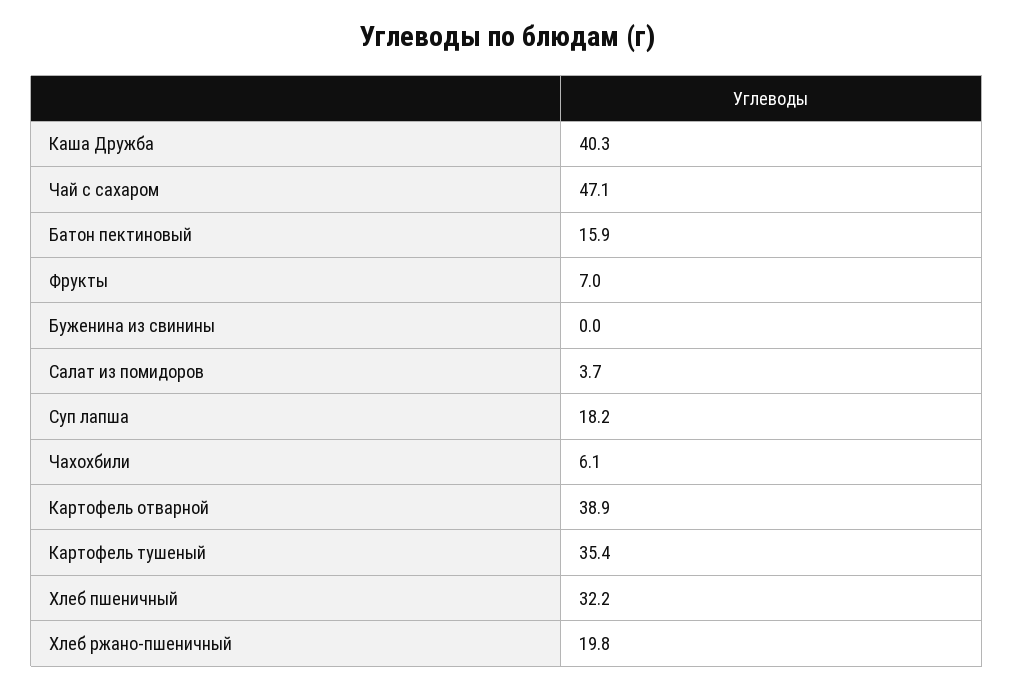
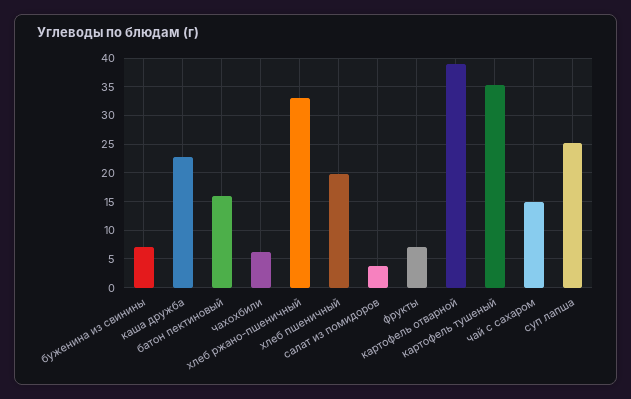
  {
-   "Каша Дружба": 40.3,
+   "Каша Дружба": 22.5,
-   "Чай с сахаром": 47.1,
+   "Чай с сахаром": 15,
    "Батон пектиновый": 15.9,
    "Фрукты": 7,
-   "Буженина из свинины": 0,
+   "Буженина из свинины": 7.5,
    "Салат из помидоров": 3.7,
-   "Суп лапша": 18.2,
+   "Суп лапша": 25,
    "Чахохбили": 6.1,
    "Картофель отварной": 38.9,
    "Картофель тушеный": 35.4,
-   "Хлеб пшеничный": 32.2,
+   "Хлеб пшеничный": 20,
-   "Хлеб ржано-пшеничный": 19.8
+   "Хлеб ржано-пшеничный": 32.5
  }

